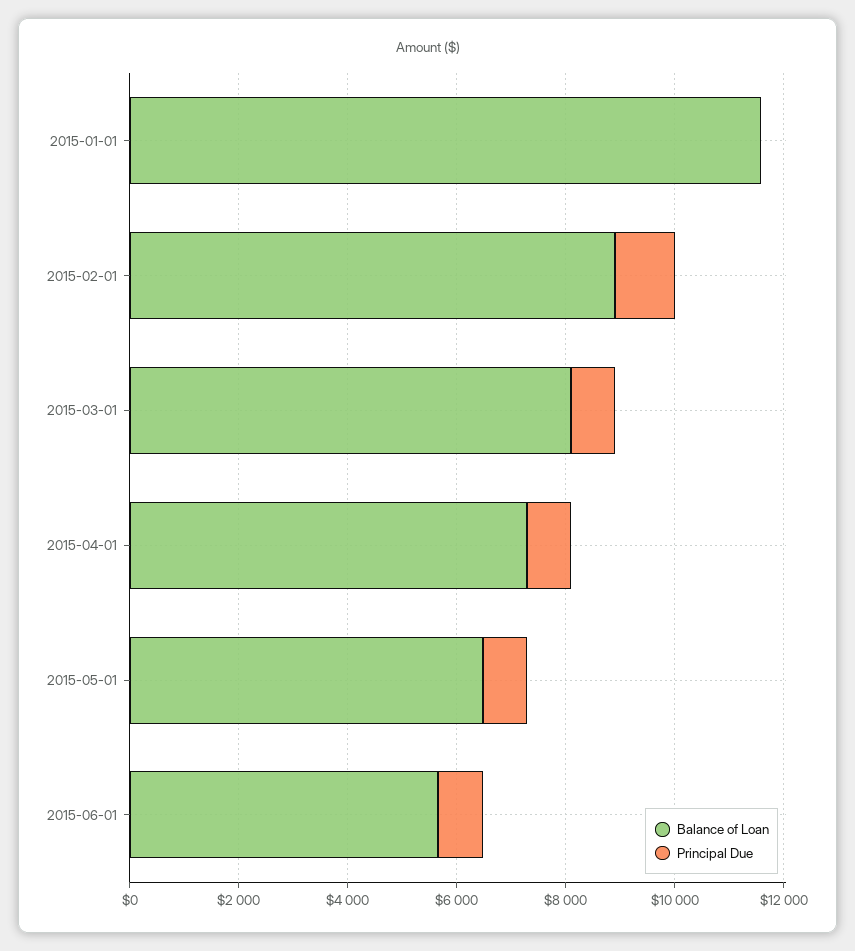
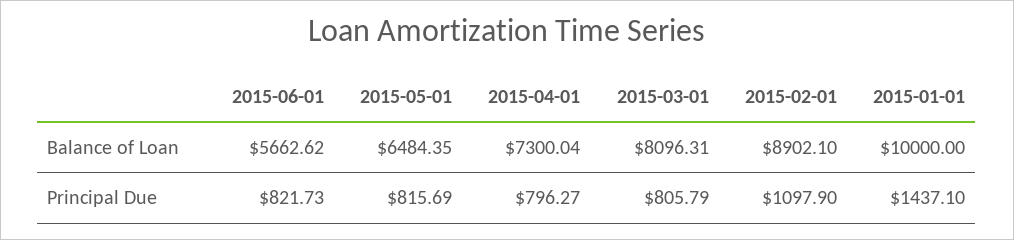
  {
    "Balance of Loan": {
-     "2015-01-01": 11500,
+     "2015-01-01": 10000,
      "2015-02-01": 8902.1,
      "2015-03-01": 8096.31,
      "2015-04-01": 7300.04,
      "2015-05-01": 6484.35,
      "2015-06-01": 5662.62
    },
    "Principal Due": {
-     "2015-01-01": 0,
+     "2015-01-01": 1437.1,
      "2015-02-01": 1097.9,
      "2015-03-01": 805.79,
      "2015-04-01": 796.27,
      "2015-05-01": 815.69,
      "2015-06-01": 821.73
    }
  }

